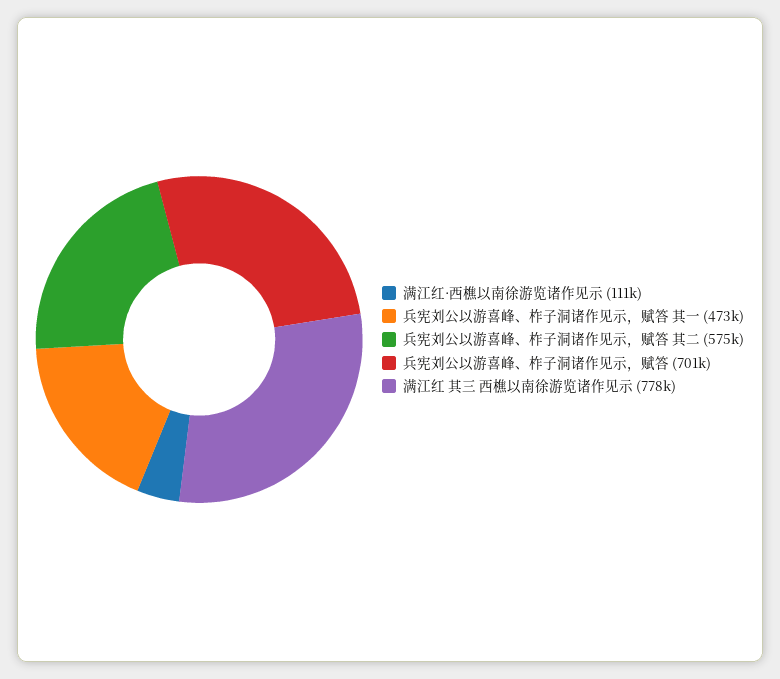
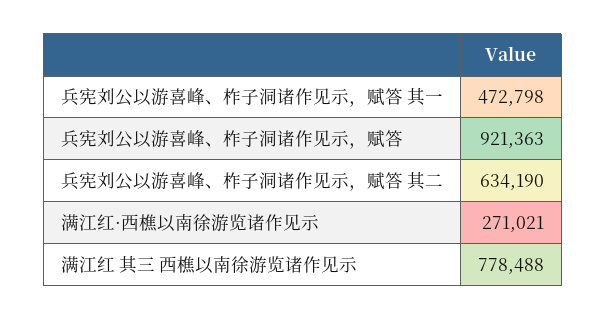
  {
-   "满江红·西樵以南徐游览诸作见示": 111000,
+   "满江红·西樵以南徐游览诸作见示": 271021,
    "兵宪刘公以游喜峰、柞子洞诸作见示，赋答 其一": 472798,
-   "兵宪刘公以游喜峰、柞子洞诸作见示，赋答 其二": 575000,
+   "兵宪刘公以游喜峰、柞子洞诸作见示，赋答 其二": 634190,
-   "兵宪刘公以游喜峰、柞子洞诸作见示，赋答": 701000,
+   "兵宪刘公以游喜峰、柞子洞诸作见示，赋答": 921363,
    "满江红 其三 西樵以南徐游览诸作见示": 778488
  }

